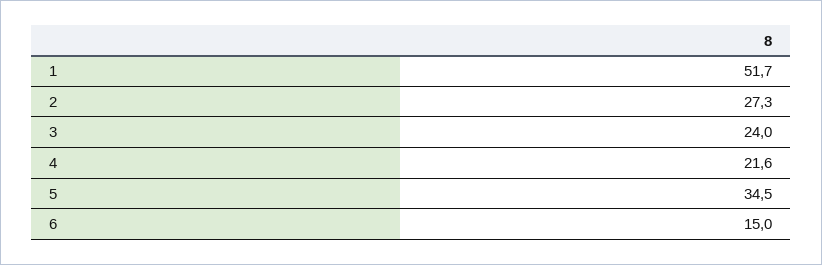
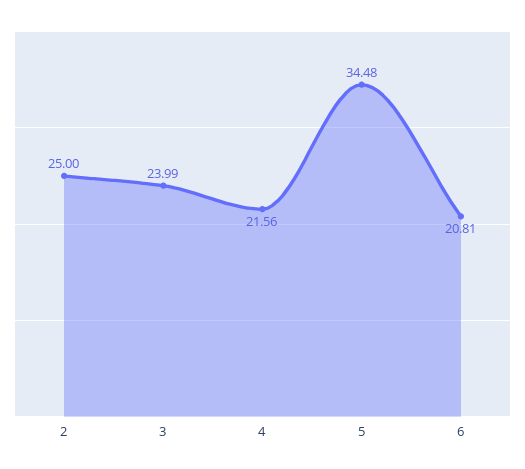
  {
-   "1": 51.7,
-   "2": 27.3,
+   "2": 25,
    "3": 23.99,
    "4": 21.56,
    "5": 34.48,
-   "6": 15
+   "6": 20.81
  }

